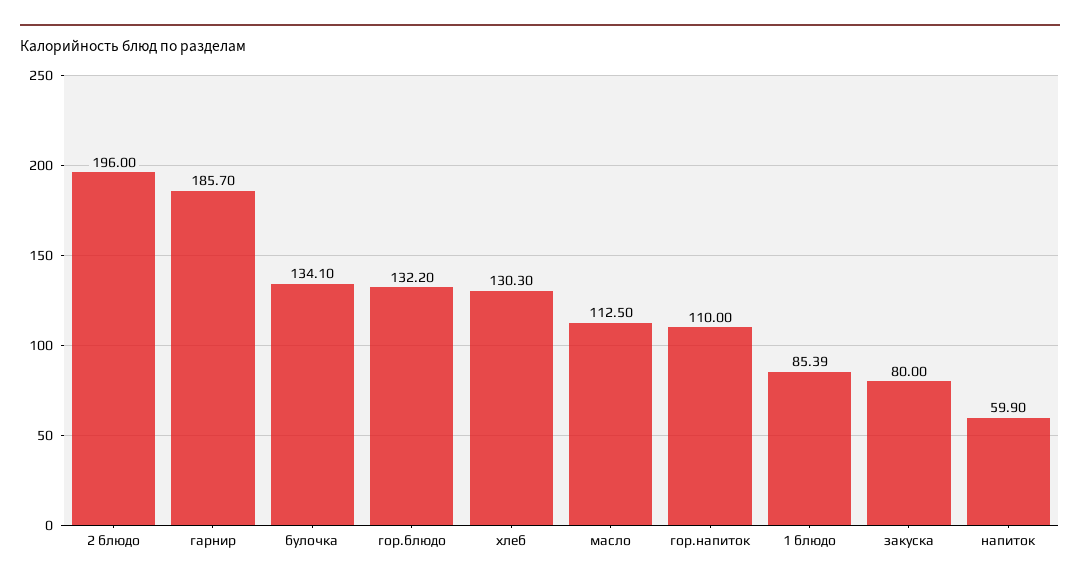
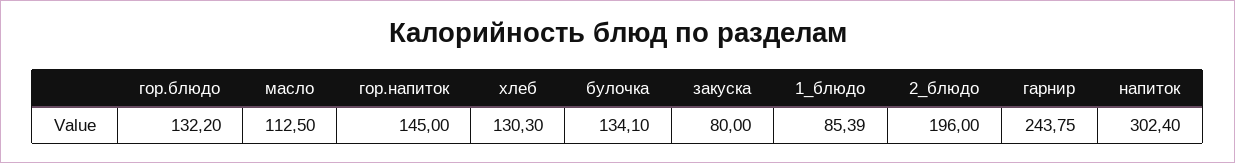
  {
    "2 блюдо": 196,
-   "гарнир": 185.7,
+   "гарнир": 243.75,
    "булочка": 134.1,
    "гор.блюдо": 132.2,
    "хлеб": 130.3,
    "масло": 112.5,
-   "гор.напиток": 110,
+   "гор.напиток": 145,
    "1 блюдо": 85.39,
    "закуска": 80,
-   "напиток": 59.9
+   "напиток": 302.4
  }

